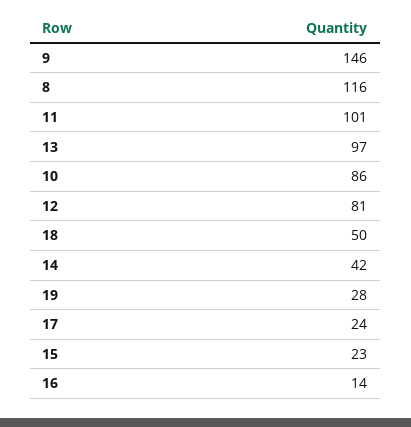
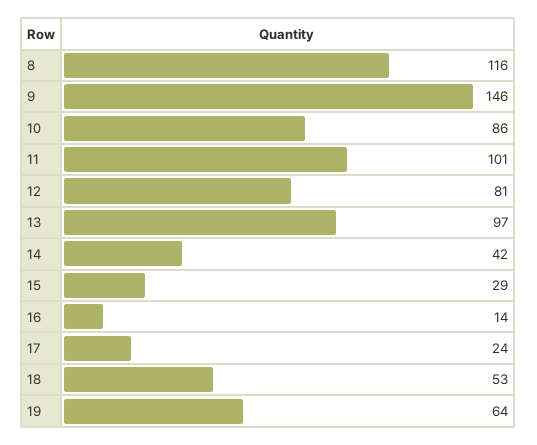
  {
    "9": 146,
    "8": 116,
    "11": 101,
    "13": 97,
    "10": 86,
    "12": 81,
-   "18": 50,
+   "18": 53,
    "14": 42,
-   "19": 28,
+   "19": 64,
    "17": 24,
-   "15": 23,
+   "15": 29,
    "16": 14
  }

